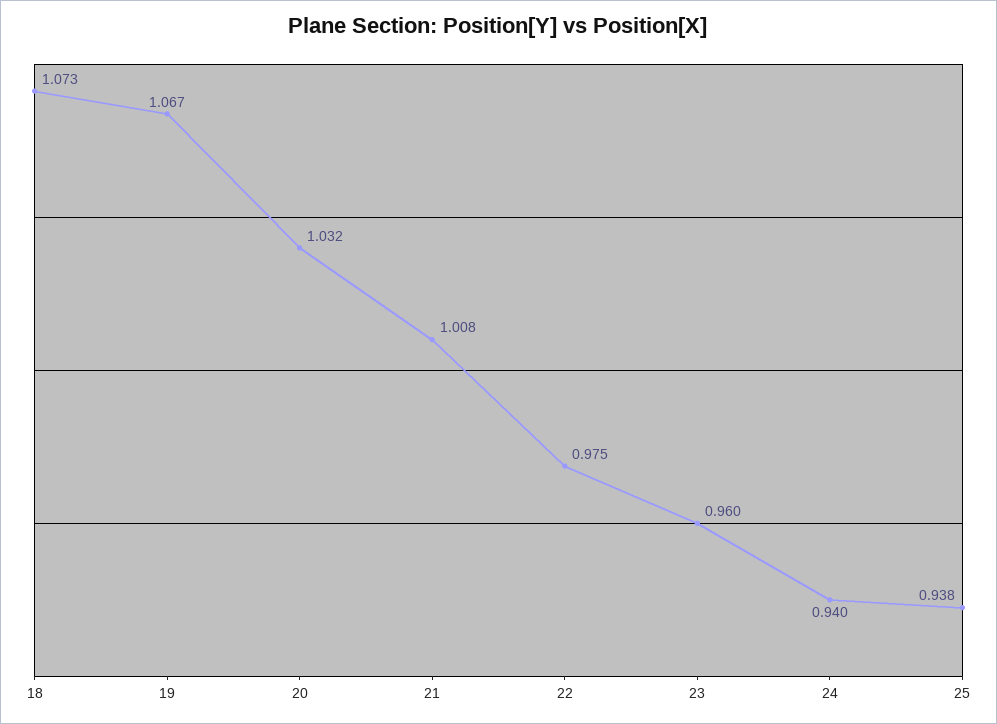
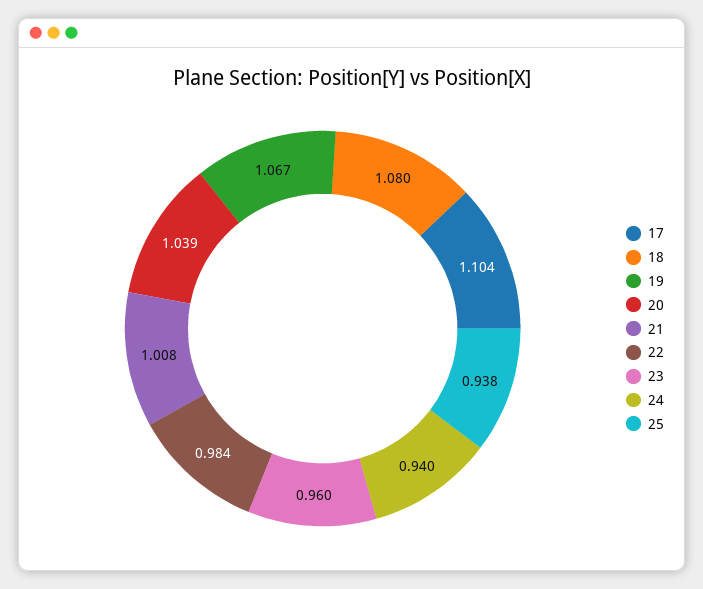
  {
-   "18": 1.073,
+   "18": 1.08,
    "19": 1.067,
-   "20": 1.032,
+   "20": 1.039,
    "21": 1.008,
-   "22": 0.975,
+   "22": 0.984,
    "23": 0.96,
    "24": 0.94,
-   "25": 0.938
+   "25": 0.938,
+   "17": 1.104
  }

